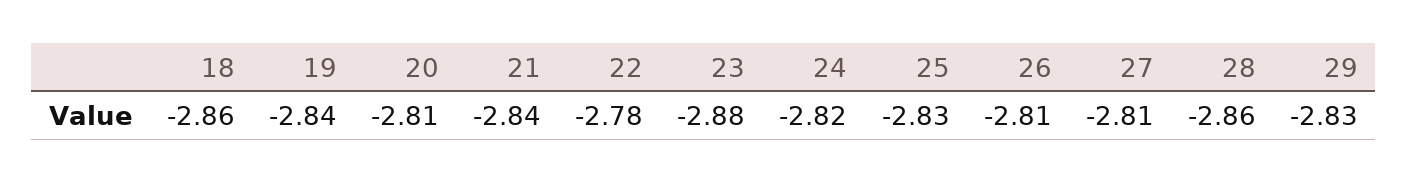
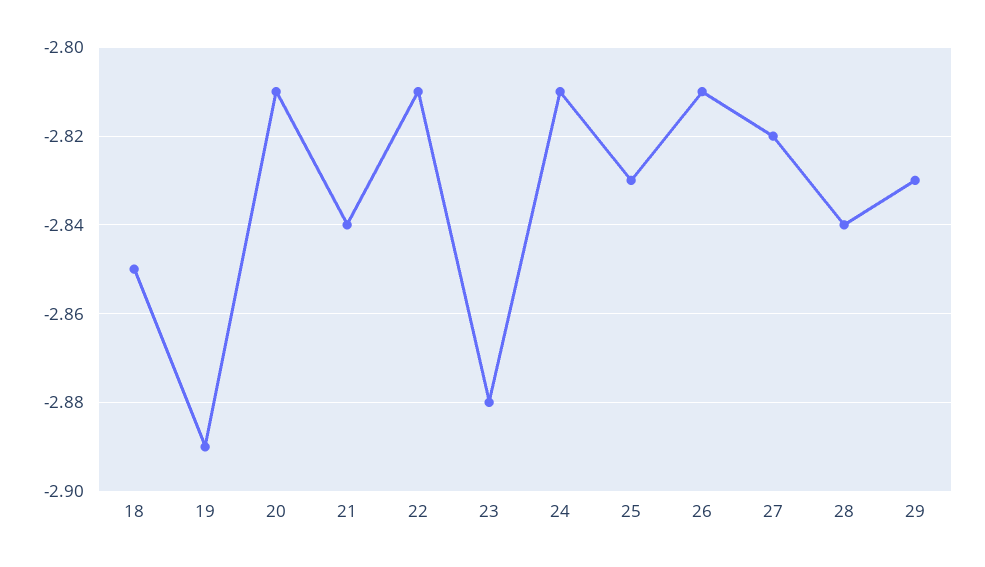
  {
-   "18": -2.86,
+   "18": -2.85,
-   "19": -2.84,
+   "19": -2.89,
    "20": -2.81,
    "21": -2.84,
-   "22": -2.78,
+   "22": -2.81,
    "23": -2.88,
-   "24": -2.82,
+   "24": -2.81,
    "25": -2.83,
    "26": -2.81,
-   "27": -2.81,
+   "27": -2.82,
-   "28": -2.86,
+   "28": -2.84,
    "29": -2.83
  }

